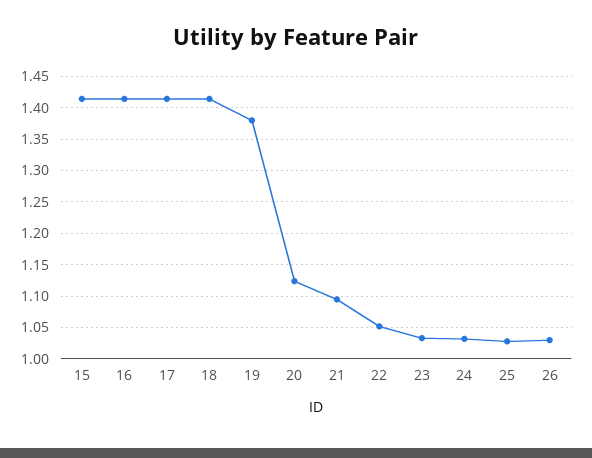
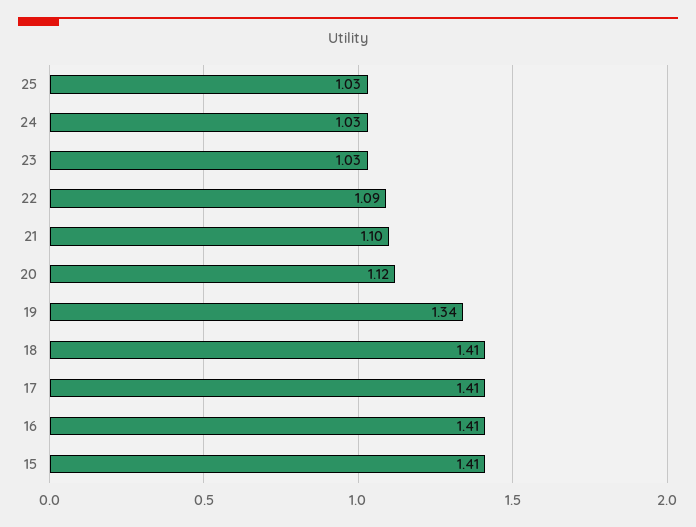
  {
    "15": 1.41,
    "16": 1.41,
    "17": 1.41,
    "18": 1.41,
-   "19": 1.38,
+   "19": 1.34,
    "20": 1.12,
    "21": 1.1,
-   "22": 1.05,
+   "22": 1.09,
    "23": 1.03,
    "24": 1.03,
-   "25": 1.03,
+   "25": 1.03
-   "26": 1.03
  }

